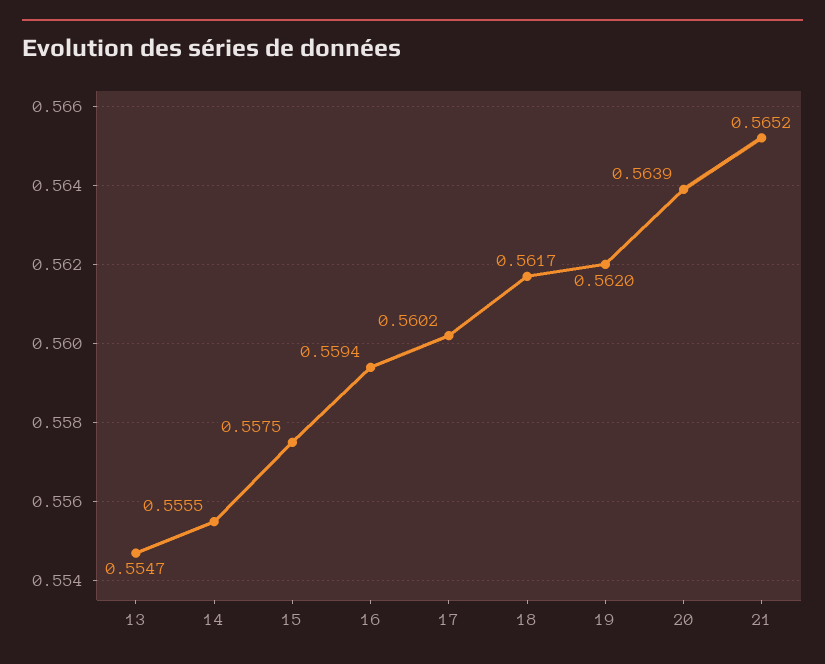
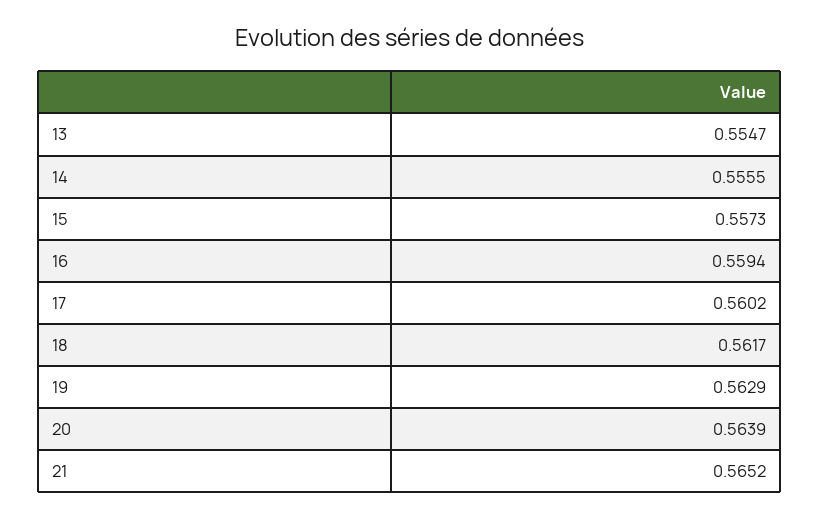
  {
    "13": 0.5547,
    "14": 0.5555,
-   "15": 0.5575,
+   "15": 0.5573,
    "16": 0.5594,
    "17": 0.5602,
    "18": 0.5617,
-   "19": 0.562,
+   "19": 0.5629,
    "20": 0.5639,
    "21": 0.5652
  }

